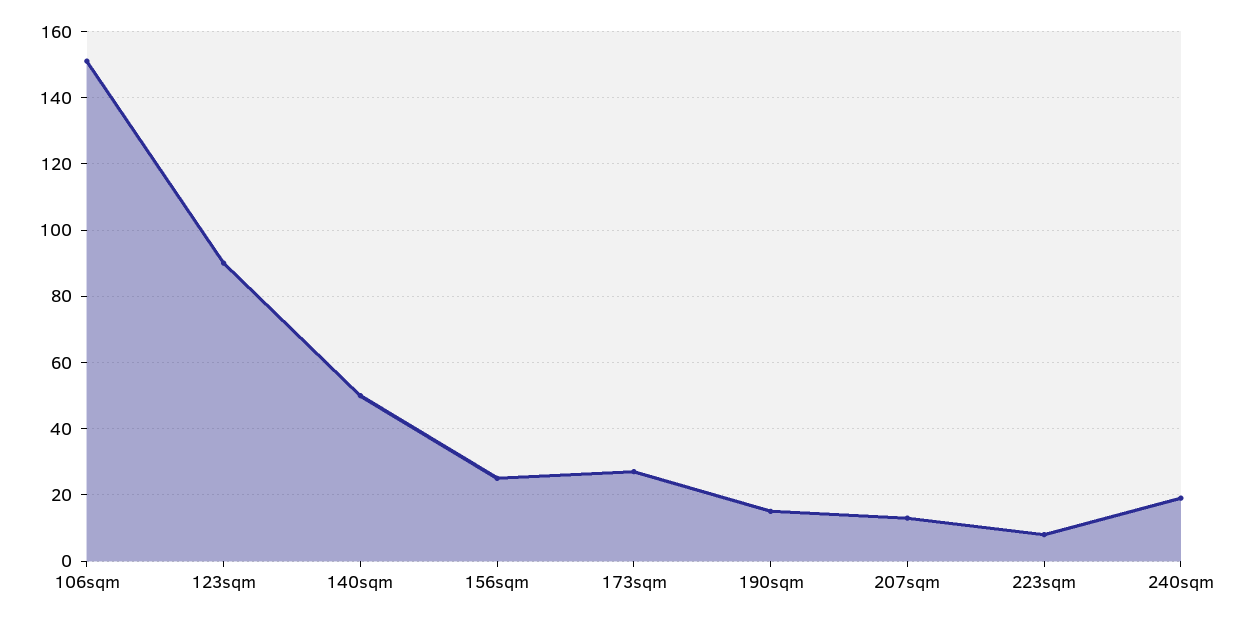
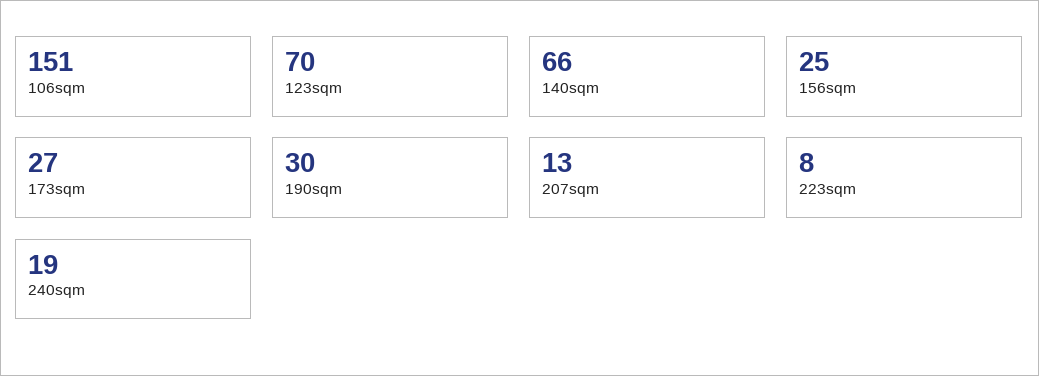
  {
    "106sqm": 151,
-   "123sqm": 90,
+   "123sqm": 70,
-   "140sqm": 50,
+   "140sqm": 66,
    "156sqm": 25,
    "173sqm": 27,
-   "190sqm": 15,
+   "190sqm": 30,
    "207sqm": 13,
    "223sqm": 8,
    "240sqm": 19
  }

